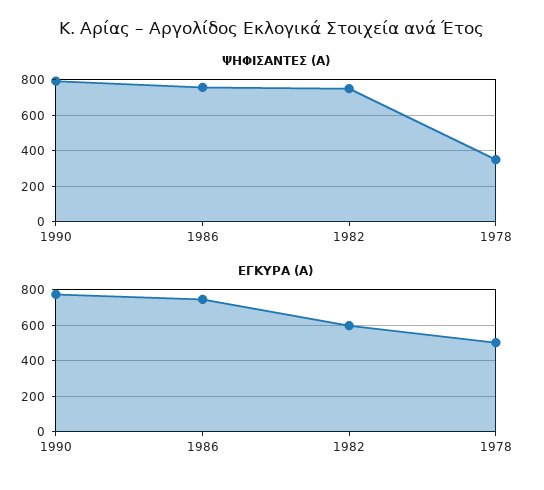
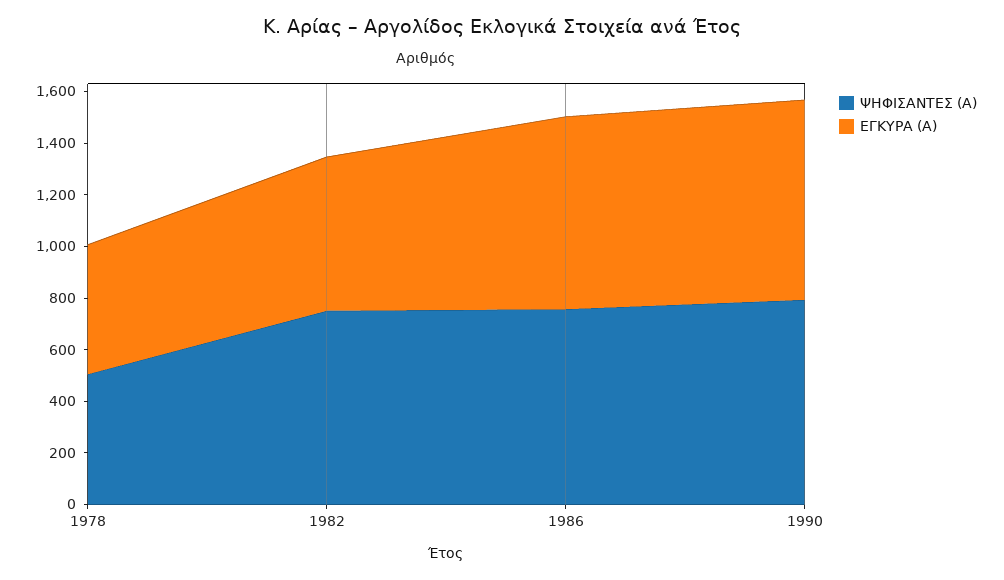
  {
    "ΨΗΦΙΣΑΝΤΕΣ (Α)": {
      "1990": 800,
      "1986": 750,
      "1982": 750,
-     "1978": 350
+     "1978": 500
    },
    "ΕΓΚΥΡΑ (Α)": {
      "1990": 750,
      "1986": 750,
      "1982": 600,
      "1978": 500
    }
  }

